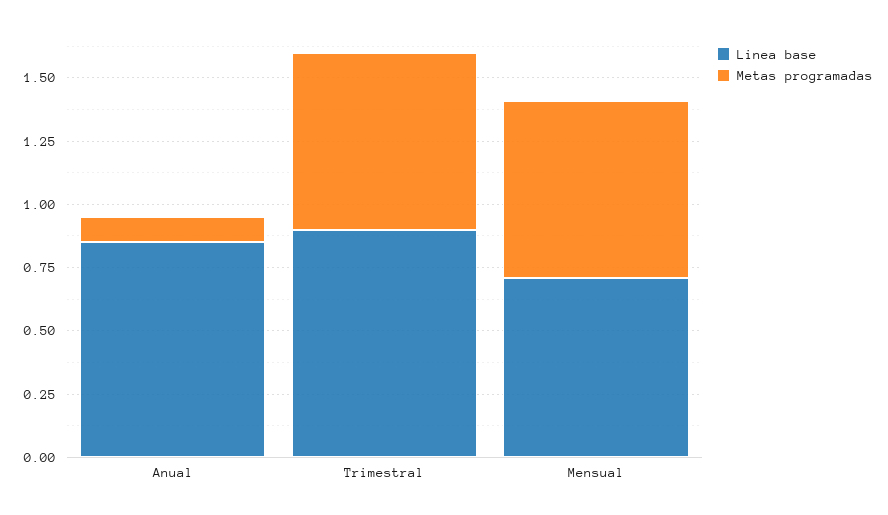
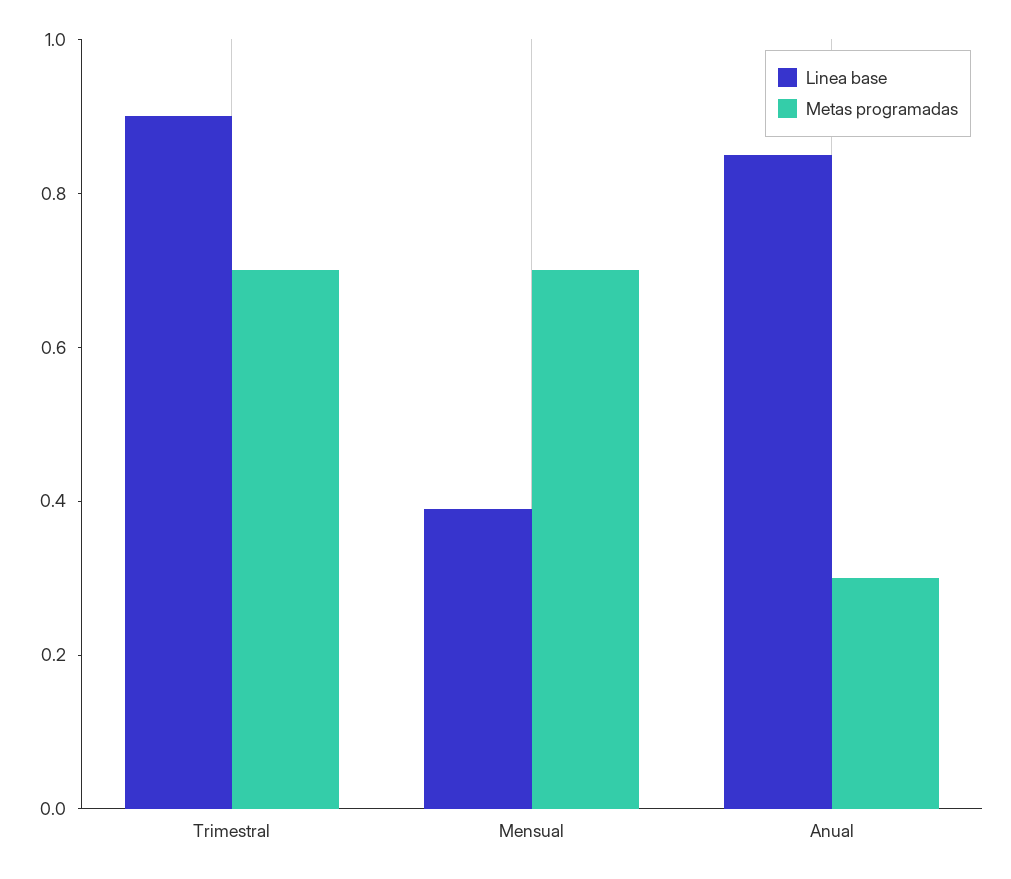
  {
    "Linea base": {
      "Anual": 0.85,
      "Trimestral": 0.9,
-     "Mensual": 0.7
+     "Mensual": 0.4
    },
    "Metas programadas": {
-     "Anual": 0.1,
+     "Anual": 0.3,
      "Trimestral": 0.7,
      "Mensual": 0.7
    }
  }

